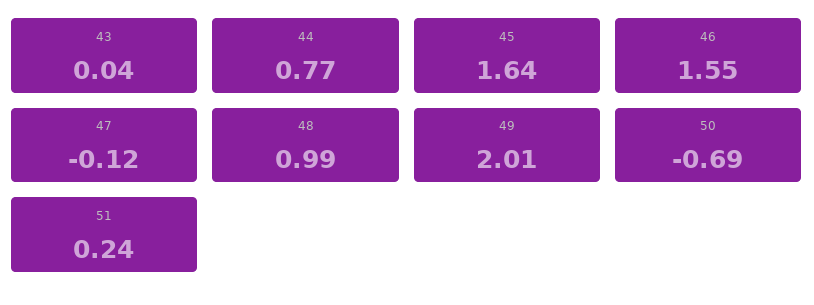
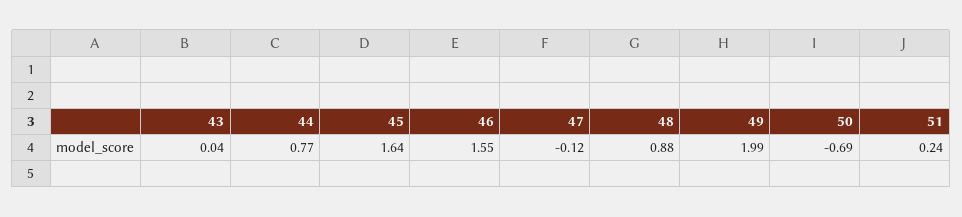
  {
    "43": 0.04,
    "44": 0.77,
    "45": 1.64,
    "46": 1.55,
    "47": -0.12,
-   "48": 0.99,
+   "48": 0.88,
-   "49": 2.01,
+   "49": 1.99,
    "50": -0.69,
    "51": 0.24
  }

